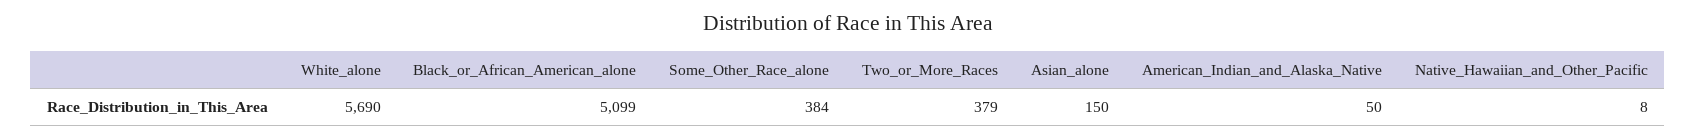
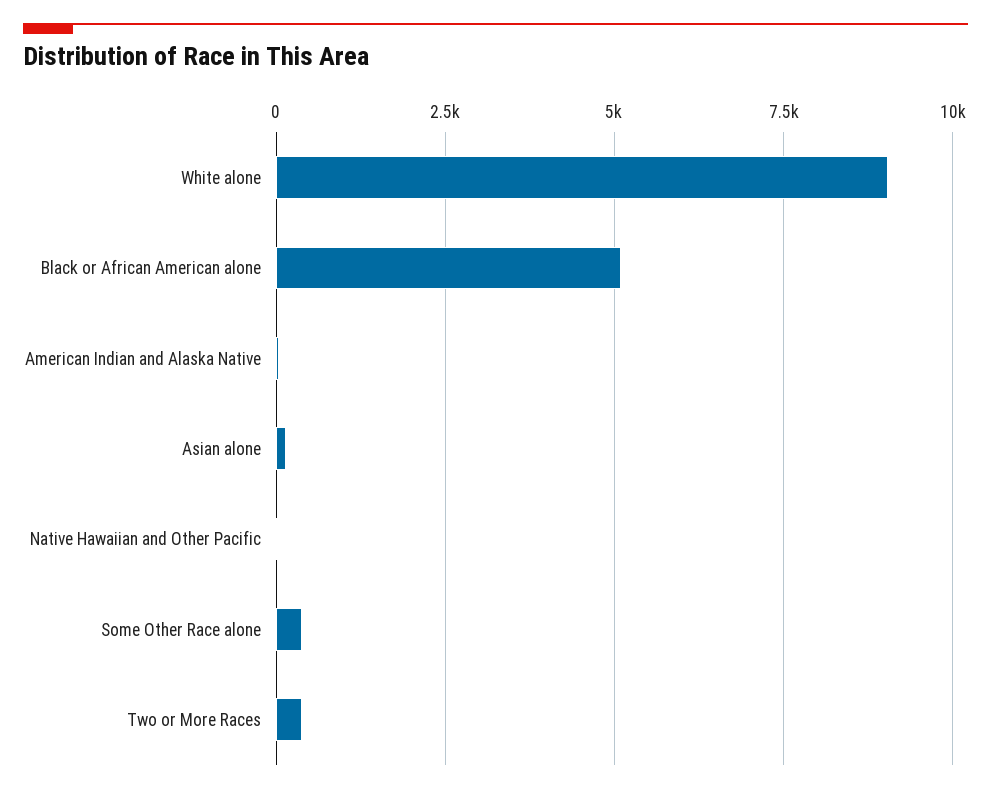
  {
-   "White_alone": 5690,
+   "White_alone": 9000,
    "Black_or_African_American_alone": 5099,
    "Some_Other_Race_alone": 384,
    "Two_or_More_Races": 379,
    "Asian_alone": 150,
    "American_Indian_and_Alaska_Native": 50,
    "Native_Hawaiian_and_Other_Pacific": 8
  }

